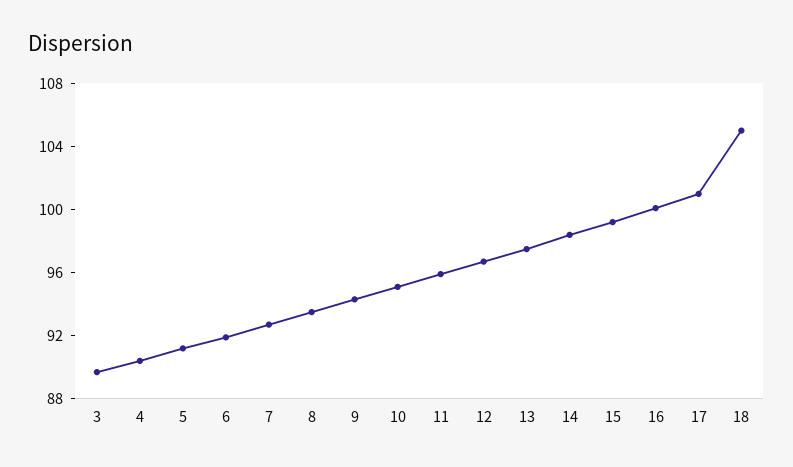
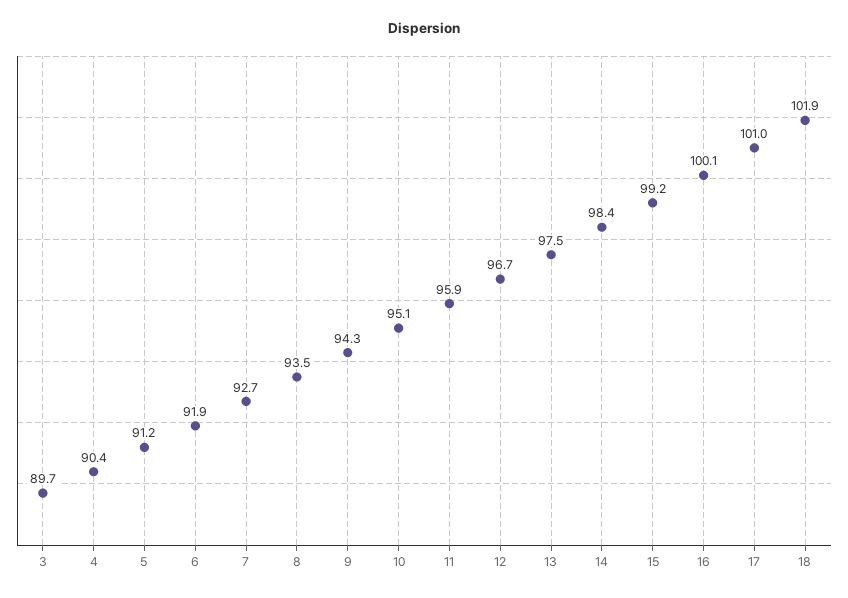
  {
    "3": 89.7,
    "4": 90.4,
    "5": 91.2,
    "6": 91.9,
    "7": 92.7,
    "8": 93.5,
    "9": 94.3,
    "10": 95.1,
    "11": 95.9,
    "12": 96.7,
    "13": 97.5,
    "14": 98.4,
    "15": 99.2,
    "16": 100.1,
    "17": 101,
-   "18": 105
+   "18": 101.9
  }

